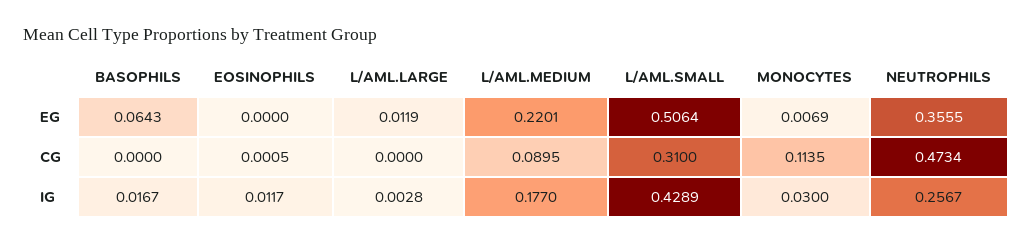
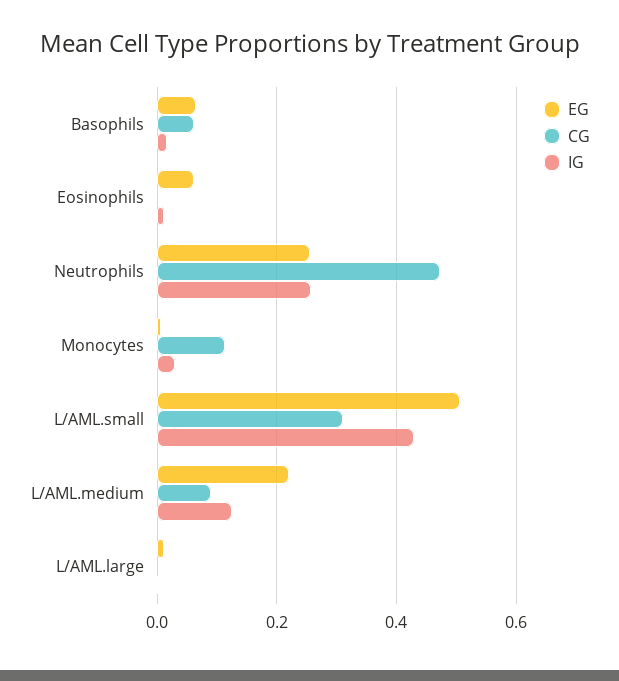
  {
    "EG": {
      "BASOPHILS": 0.0643,
-     "EOSINOPHILS": 0,
+     "EOSINOPHILS": 0.06,
      "L/AML.LARGE": 0.0119,
      "L/AML.MEDIUM": 0.2201,
      "L/AML.SMALL": 0.5064,
      "MONOCYTES": 0.0069,
-     "NEUTROPHILS": 0.3555
+     "NEUTROPHILS": 0.26
    },
    "CG": {
-     "BASOPHILS": 0,
+     "BASOPHILS": 0.06,
      "EOSINOPHILS": 0.0005,
      "L/AML.LARGE": 0,
      "L/AML.MEDIUM": 0.0895,
      "L/AML.SMALL": 0.31,
      "MONOCYTES": 0.1135,
      "NEUTROPHILS": 0.4734
    },
    "IG": {
      "BASOPHILS": 0.0167,
      "EOSINOPHILS": 0.0117,
      "L/AML.LARGE": 0.0028,
-     "L/AML.MEDIUM": 0.177,
+     "L/AML.MEDIUM": 0.12,
      "L/AML.SMALL": 0.4289,
      "MONOCYTES": 0.03,
      "NEUTROPHILS": 0.2567
    }
  }

